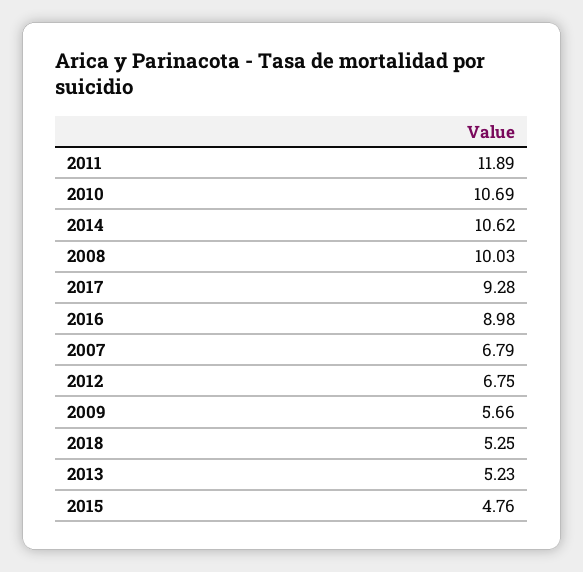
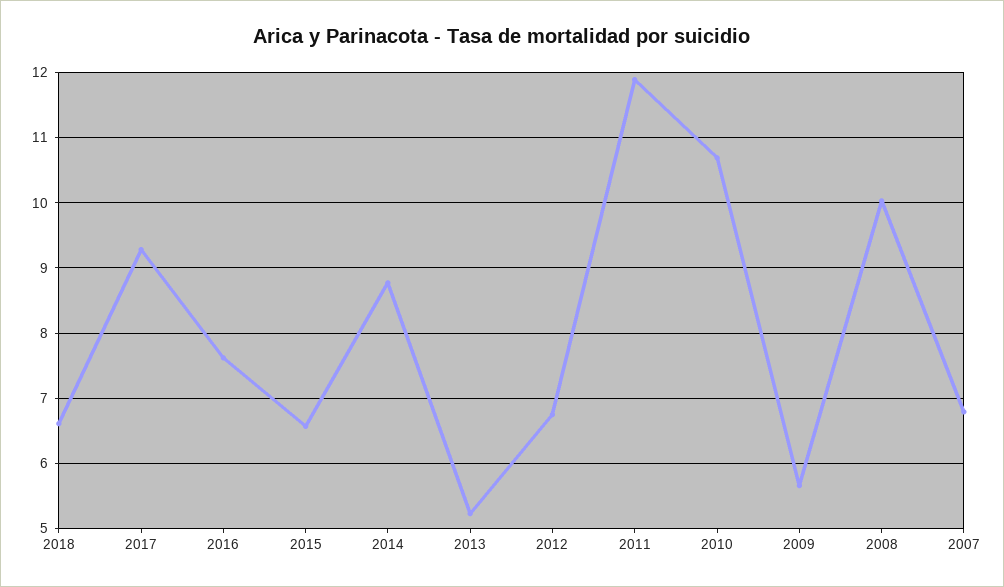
  {
    "2011": 11.89,
    "2010": 10.69,
-   "2014": 10.62,
+   "2014": 8.8,
    "2008": 10.03,
    "2017": 9.28,
-   "2016": 8.98,
+   "2016": 7.6,
    "2007": 6.79,
    "2012": 6.75,
    "2009": 5.66,
-   "2018": 5.25,
+   "2018": 6.6,
    "2013": 5.23,
-   "2015": 4.76
+   "2015": 6.6
  }

